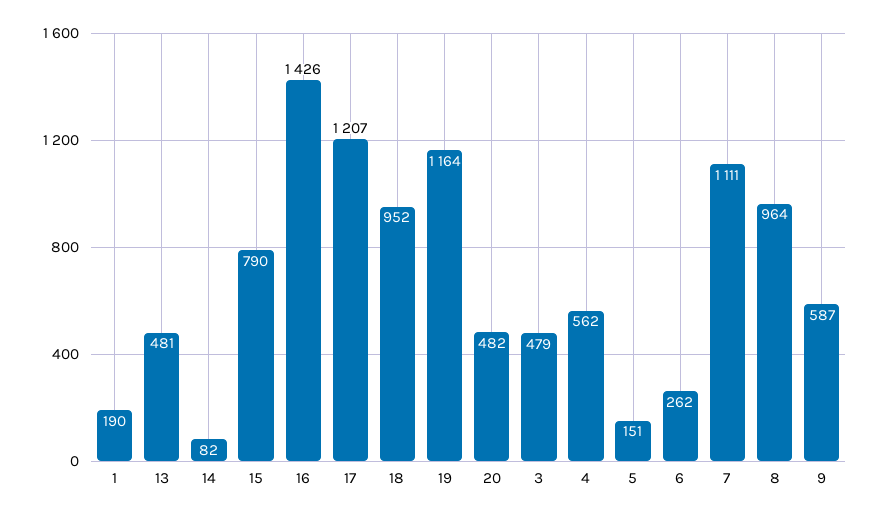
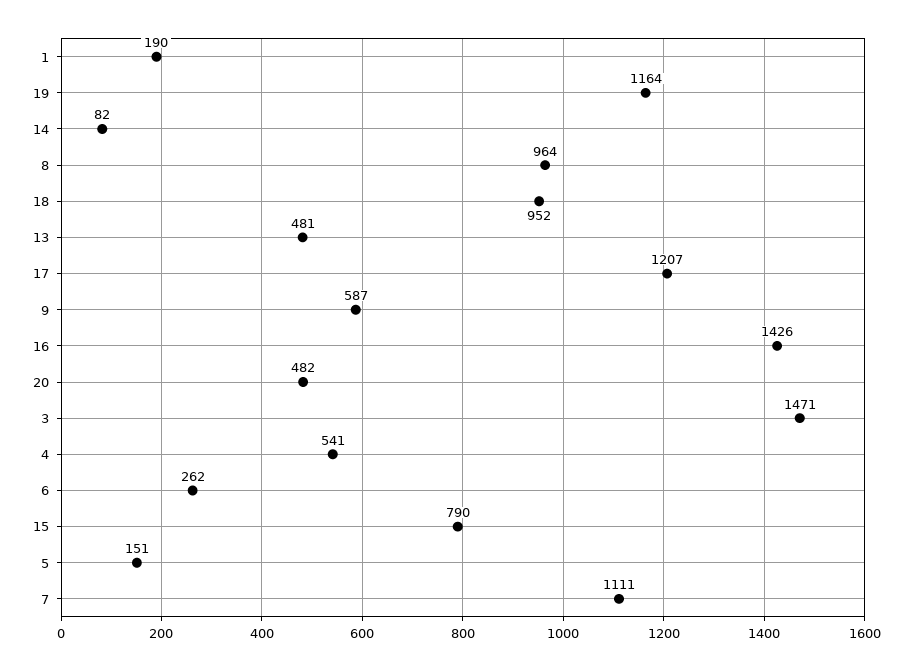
  {
    "1": 190,
    "13": 481,
    "14": 82,
    "15": 790,
    "16": 1426,
    "17": 1207,
    "18": 952,
    "19": 1164,
    "20": 482,
-   "3": 479,
+   "3": 1471,
-   "4": 562,
+   "4": 541,
    "5": 151,
    "6": 262,
    "7": 1111,
    "8": 964,
    "9": 587
  }

